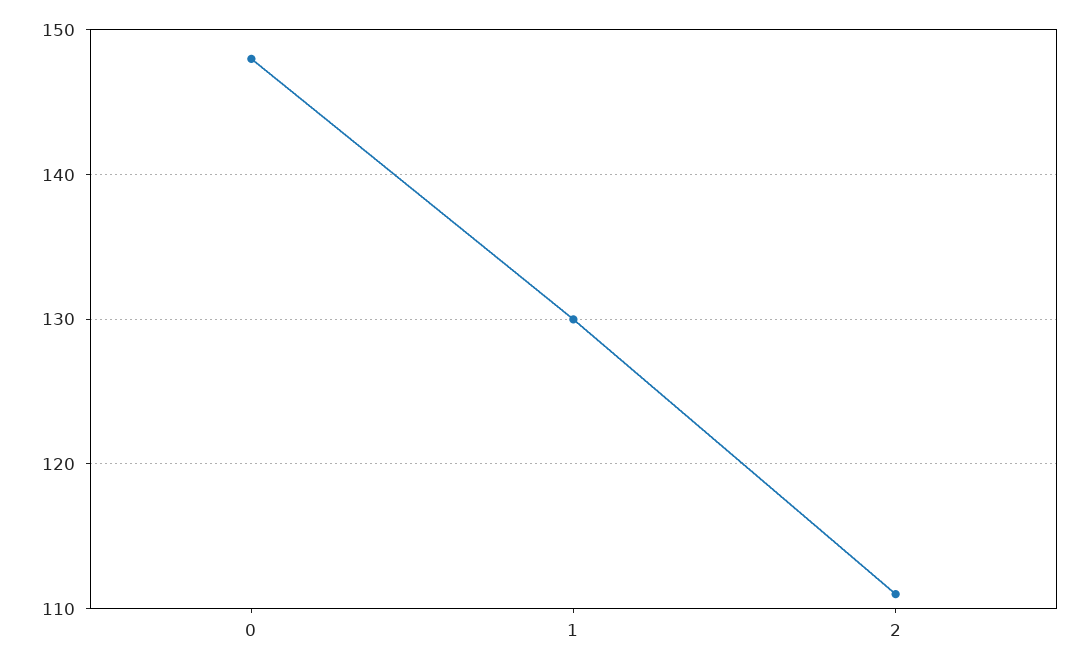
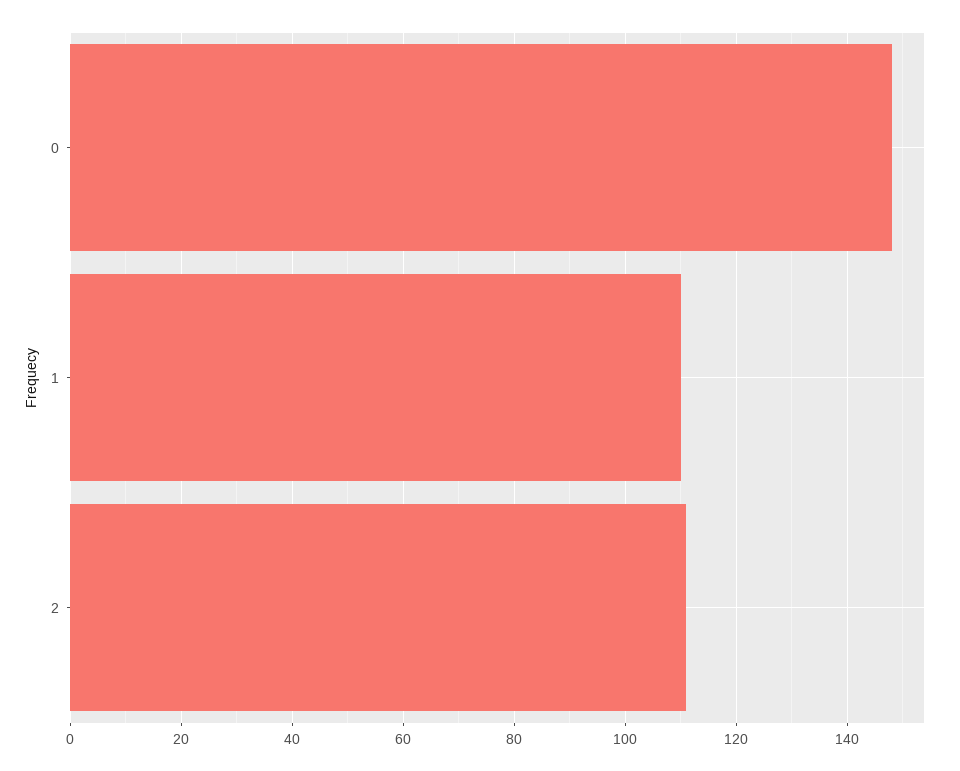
  {
    "0": 148,
-   "1": 130,
+   "1": 110,
    "2": 111
  }

